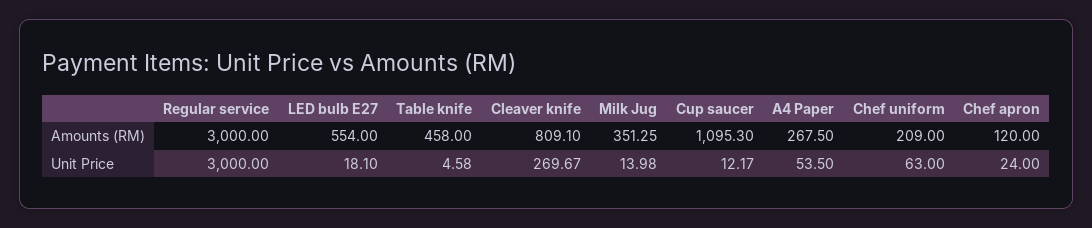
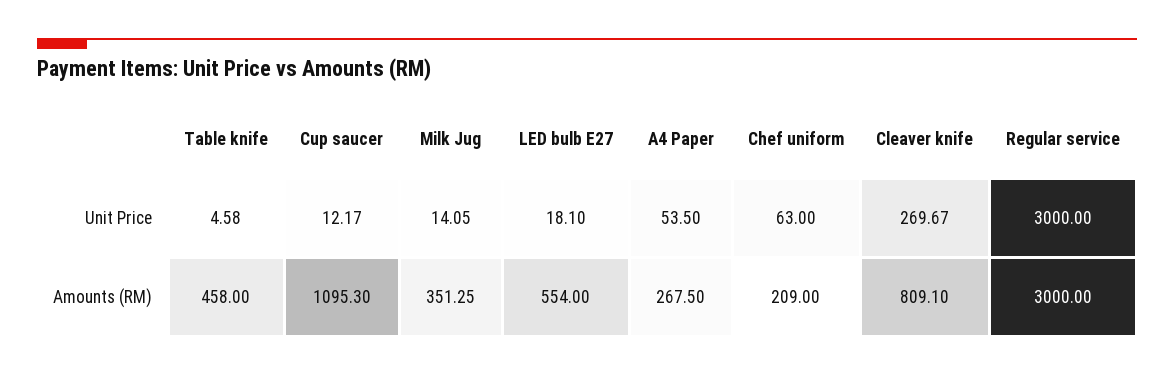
  {
    "Regular service": {
      "Amounts (RM)": 3000,
      "Unit Price": 3000
    },
    "LED bulb E27": {
      "Amounts (RM)": 554,
      "Unit Price": 18.1
    },
    "Table knife": {
      "Amounts (RM)": 458,
      "Unit Price": 4.58
    },
    "Cleaver knife": {
      "Amounts (RM)": 809.1,
      "Unit Price": 269.67
    },
    "Milk Jug": {
      "Amounts (RM)": 351.25,
-     "Unit Price": 13.98
+     "Unit Price": 14.05
    },
    "Cup saucer": {
      "Amounts (RM)": 1095.3,
      "Unit Price": 12.17
    },
    "A4 Paper": {
      "Amounts (RM)": 267.5,
      "Unit Price": 53.5
    },
    "Chef uniform": {
      "Amounts (RM)": 209,
      "Unit Price": 63
-   },
+   }
-   "Chef apron": {
-     "Amounts (RM)": 120,
-     "Unit Price": 24
-   }
  }

